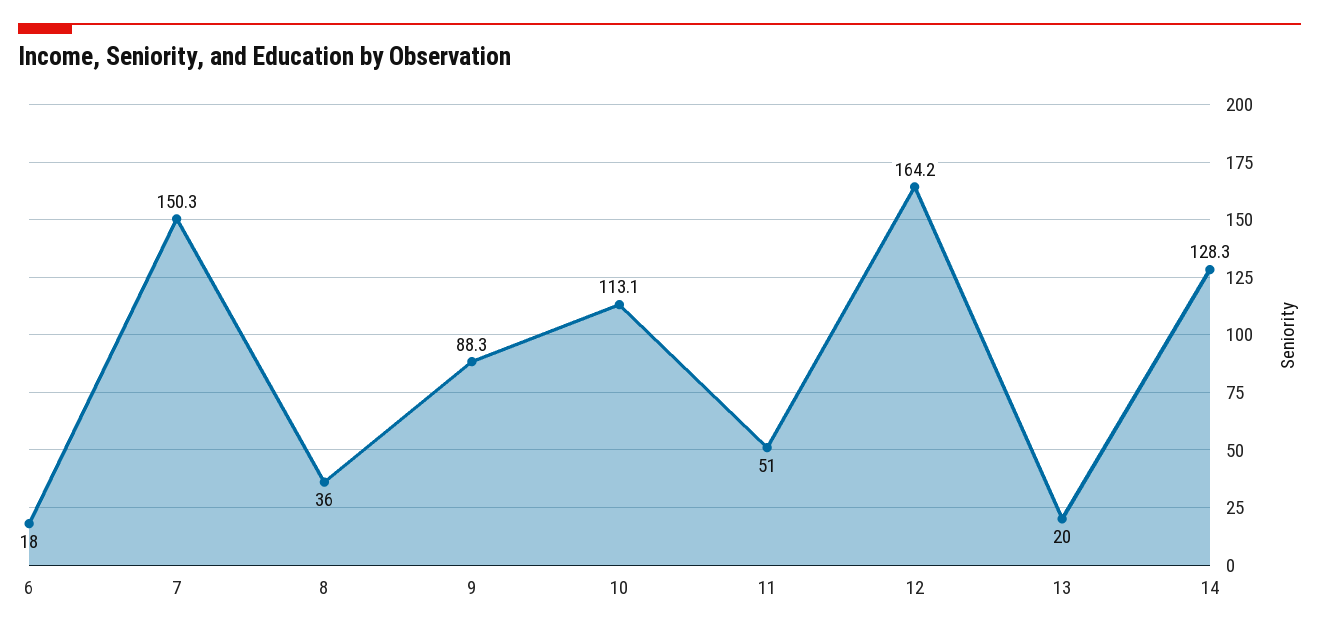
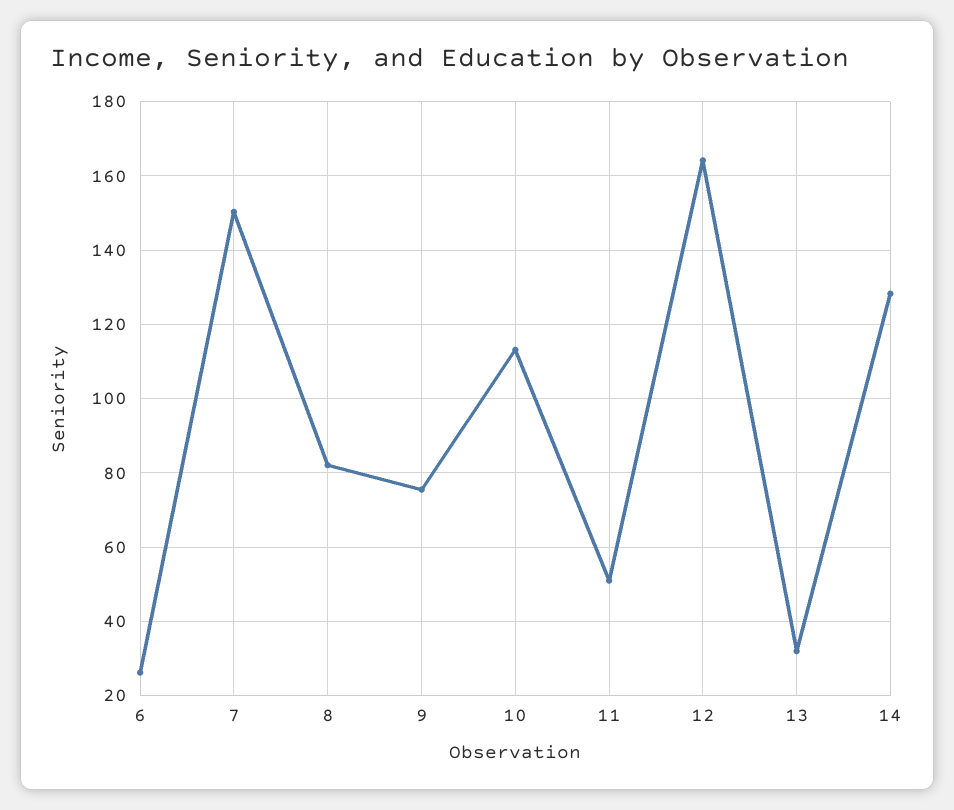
  {
-   "6": 18,
+   "6": 26,
    "7": 150.3,
-   "8": 36,
+   "8": 82,
-   "9": 88.3,
+   "9": 76,
    "10": 113.1,
    "11": 51,
    "12": 164.2,
-   "13": 20,
+   "13": 32,
    "14": 128.3
  }

